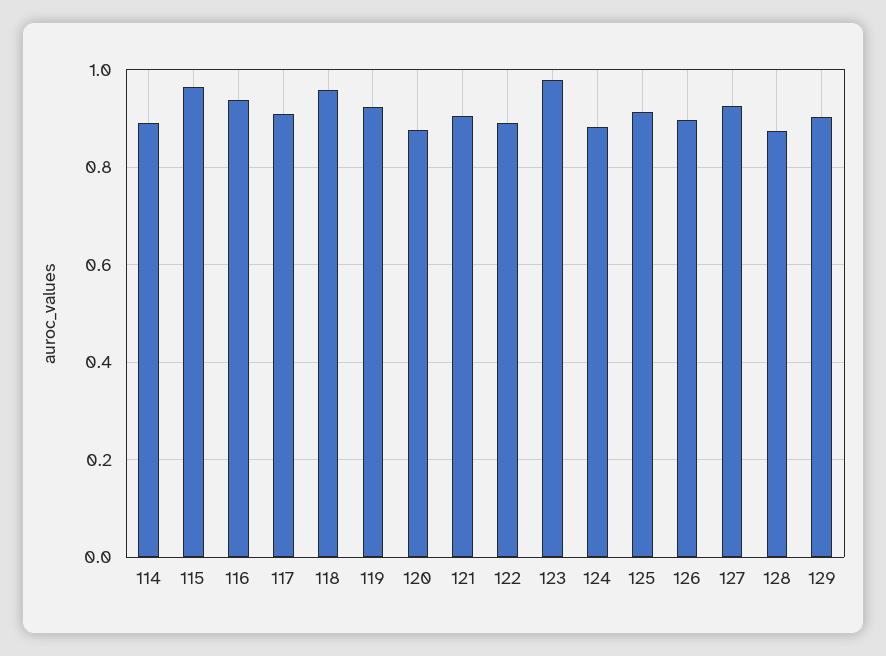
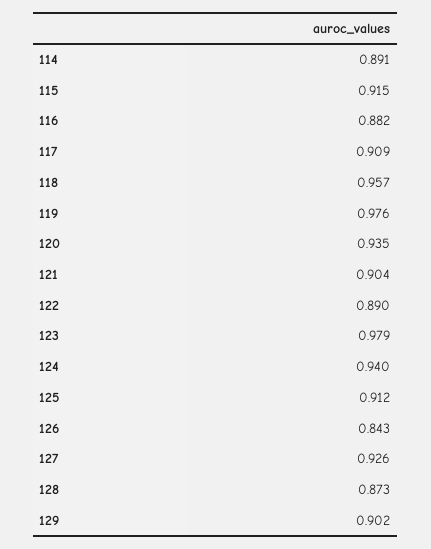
  {
    "114": 0.891,
-   "115": 0.96,
+   "115": 0.915,
-   "116": 0.94,
+   "116": 0.882,
    "117": 0.909,
    "118": 0.957,
-   "119": 0.92,
+   "119": 0.976,
-   "120": 0.88,
+   "120": 0.935,
    "121": 0.904,
    "122": 0.89,
    "123": 0.979,
-   "124": 0.88,
+   "124": 0.94,
    "125": 0.912,
-   "126": 0.9,
+   "126": 0.843,
    "127": 0.926,
    "128": 0.873,
    "129": 0.902
  }

